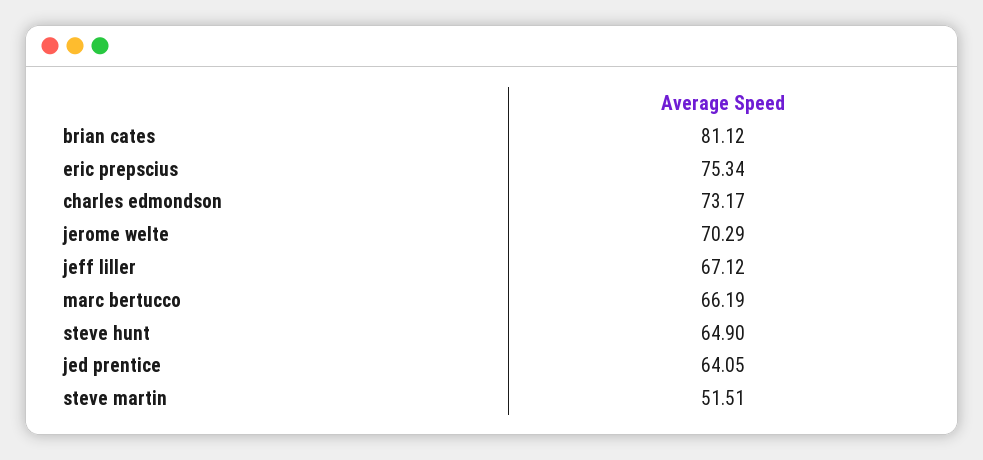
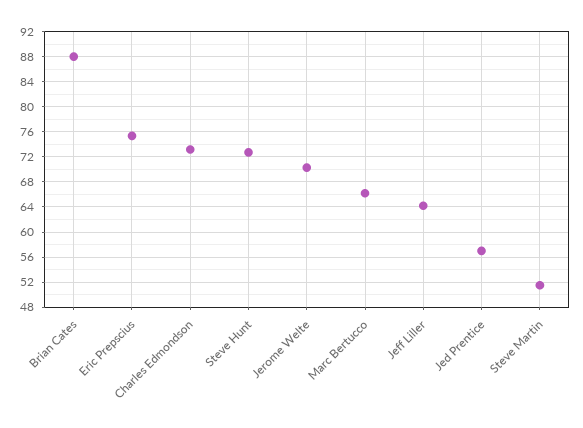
  {
-   "brian cates": 81.12,
+   "brian cates": 88,
    "eric prepscius": 75.34,
    "charles edmondson": 73.17,
    "jerome welte": 70.29,
-   "jeff liller": 67.12,
+   "jeff liller": 64,
    "marc bertucco": 66.19,
-   "steve hunt": 64.9,
+   "steve hunt": 73,
-   "jed prentice": 64.05,
+   "jed prentice": 57,
    "steve martin": 51.51
  }

